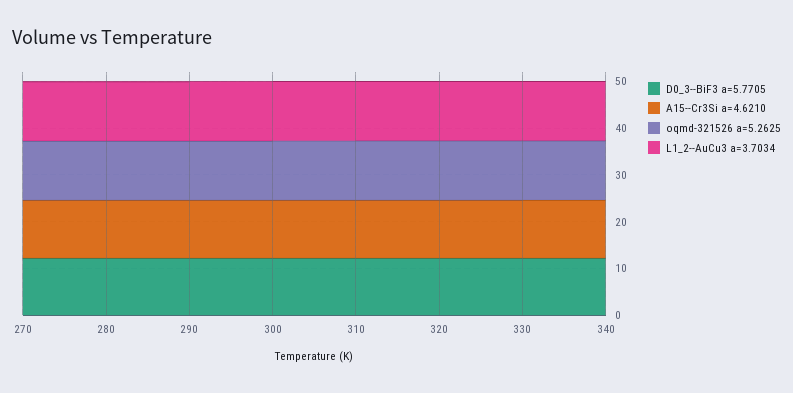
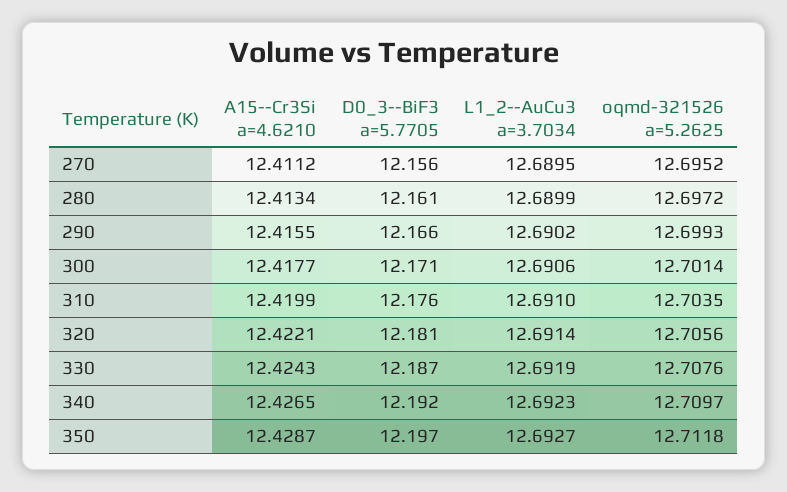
  {
    "D0_3--BiF3 a=5.7705": {
      "270": 12.156,
      "280": 12.161,
      "290": 12.166,
      "300": 12.171,
      "310": 12.176,
      "320": 12.181,
      "330": 12.187,
-     "340": 12.192
+     "340": 12.192,
+     "350": 12.197
    },
    "A15--Cr3Si a=4.6210": {
      "270": 12.4112,
      "280": 12.4134,
      "290": 12.4155,
      "300": 12.4177,
      "310": 12.4199,
      "320": 12.4221,
      "330": 12.4243,
-     "340": 12.4265
+     "340": 12.4265,
+     "350": 12.4287
    },
    "oqmd-321526 a=5.2625": {
      "270": 12.6952,
      "280": 12.6972,
      "290": 12.6993,
      "300": 12.7014,
      "310": 12.7035,
      "320": 12.7056,
      "330": 12.7076,
-     "340": 12.7097
+     "340": 12.7097,
+     "350": 12.7118
    },
    "L1_2--AuCu3 a=3.7034": {
      "270": 12.6895,
      "280": 12.6899,
      "290": 12.6902,
      "300": 12.6906,
      "310": 12.691,
      "320": 12.6914,
      "330": 12.6919,
-     "340": 12.6923
+     "340": 12.6923,
+     "350": 12.6927
    }
  }

